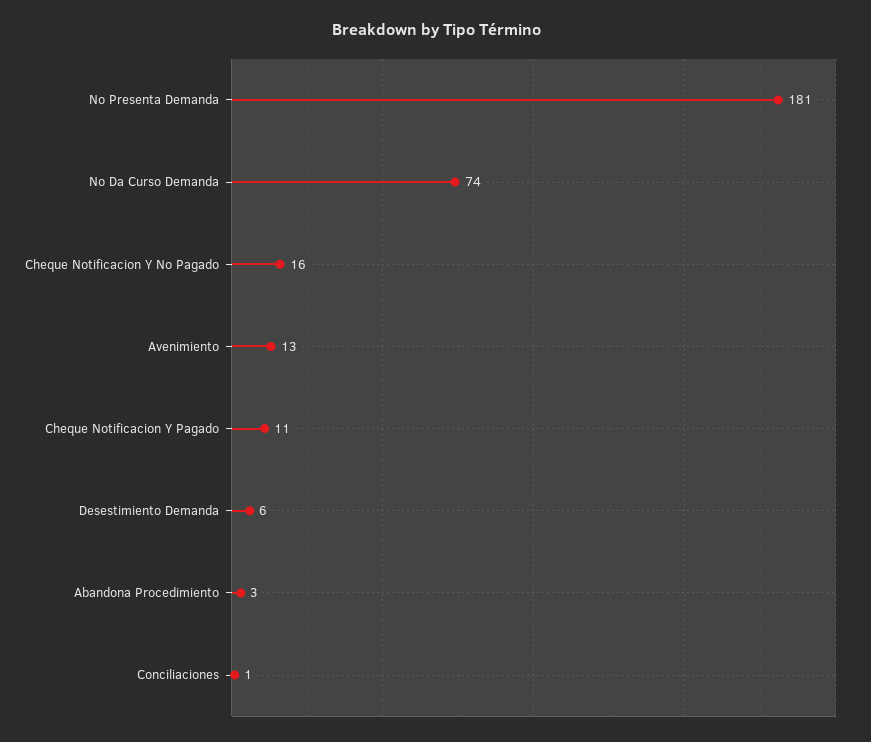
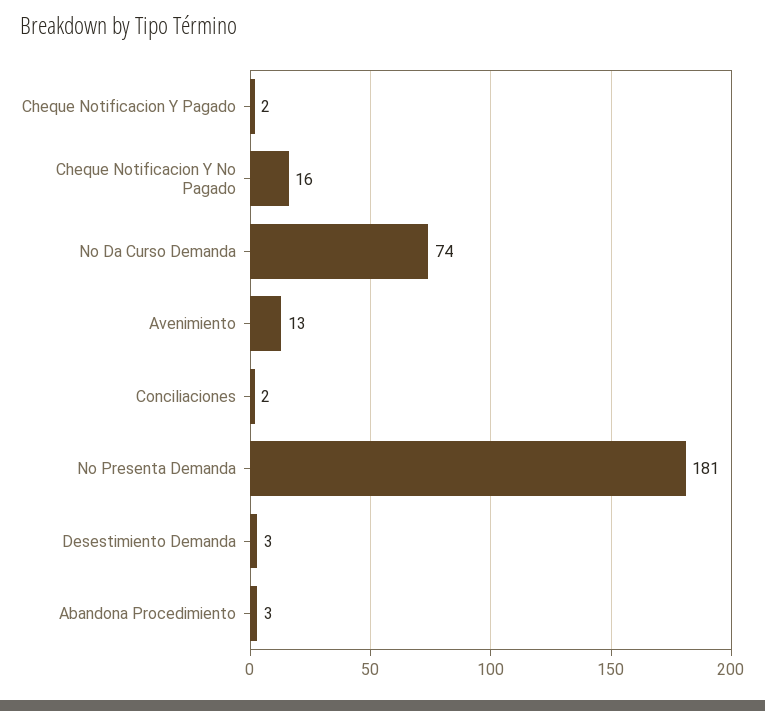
  {
    "No Presenta Demanda": 181,
    "No Da Curso Demanda": 74,
    "Cheque Notificacion Y No Pagado": 16,
    "Avenimiento": 13,
-   "Cheque Notificacion Y Pagado": 11,
+   "Cheque Notificacion Y Pagado": 2,
-   "Desestimiento Demanda": 6,
+   "Desestimiento Demanda": 3,
    "Abandona Procedimiento": 3,
-   "Conciliaciones": 1
+   "Conciliaciones": 2
  }

